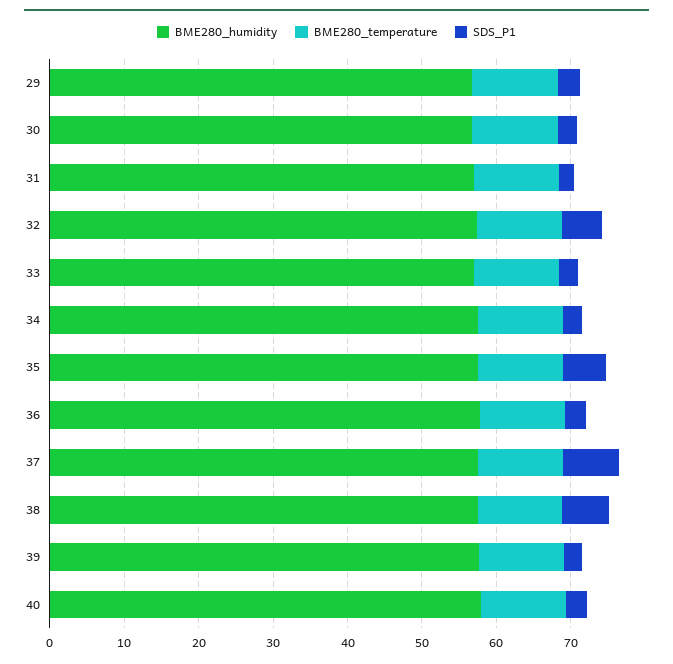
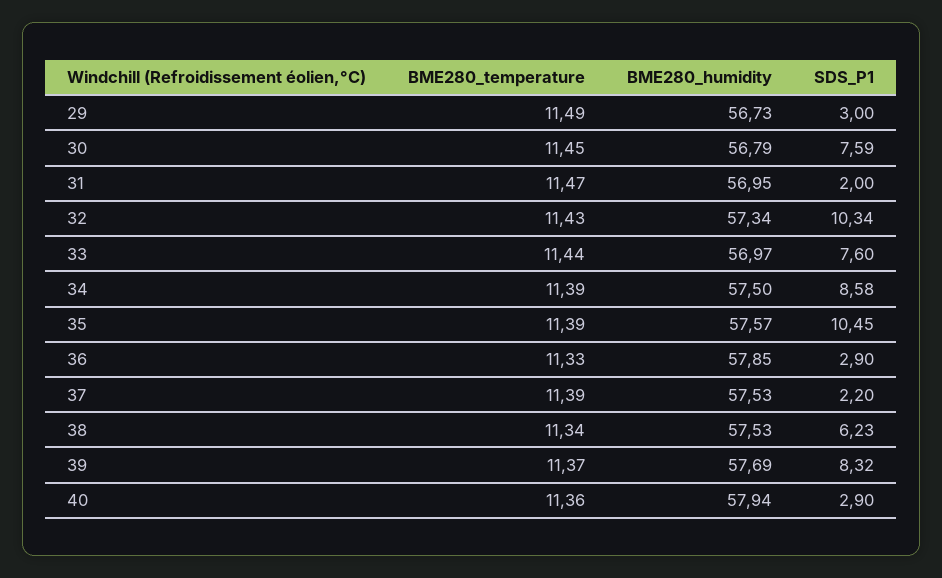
  {
    "BME280_humidity": {
      "29": 56.73,
      "30": 56.79,
      "31": 56.95,
      "32": 57.34,
      "33": 56.97,
      "34": 57.5,
      "35": 57.57,
      "36": 57.85,
      "37": 57.53,
      "38": 57.53,
      "39": 57.69,
      "40": 57.94
    },
    "BME280_temperature": {
      "29": 11.49,
      "30": 11.45,
      "31": 11.47,
      "32": 11.43,
      "33": 11.44,
      "34": 11.39,
      "35": 11.39,
      "36": 11.33,
      "37": 11.39,
      "38": 11.34,
      "39": 11.37,
      "40": 11.36
    },
    "SDS_P1": {
      "29": 3,
-     "30": 2,
+     "30": 7.59,
      "31": 2,
-     "32": 6,
+     "32": 10.34,
-     "33": 2,
+     "33": 7.6,
-     "34": 2,
+     "34": 8.58,
-     "35": 6,
+     "35": 10.45,
      "36": 2.9,
-     "37": 8,
+     "37": 2.2,
      "38": 6.23,
-     "39": 2,
+     "39": 8.32,
      "40": 2.9
    }
  }

